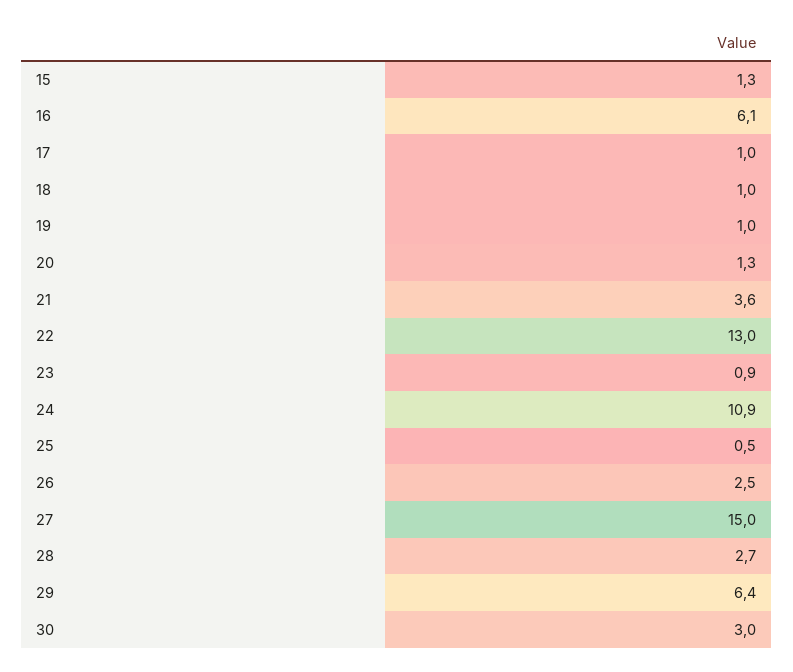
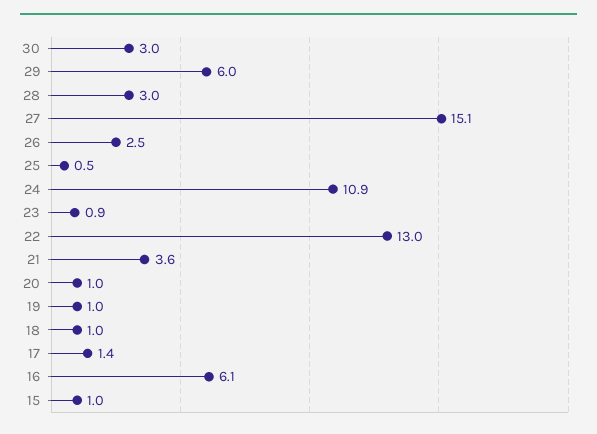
  {
-   "15": 1.3,
+   "15": 1,
    "16": 6.1,
-   "17": 1,
+   "17": 1.4,
    "18": 1,
    "19": 1,
-   "20": 1.3,
+   "20": 1,
    "21": 3.6,
    "22": 13,
    "23": 0.9,
    "24": 10.9,
    "25": 0.5,
    "26": 2.5,
-   "27": 15,
+   "27": 15.1,
-   "28": 2.7,
+   "28": 3,
-   "29": 6.4,
+   "29": 6,
    "30": 3
  }

